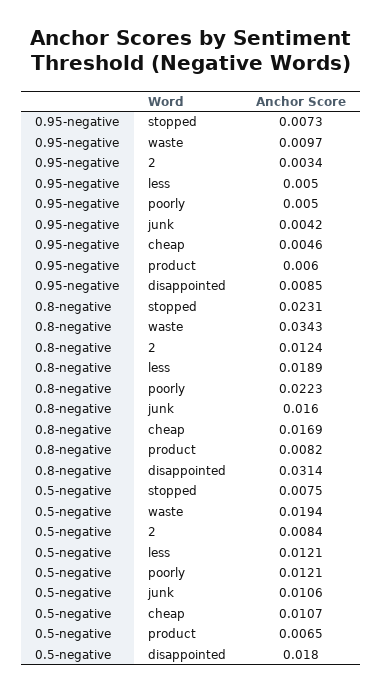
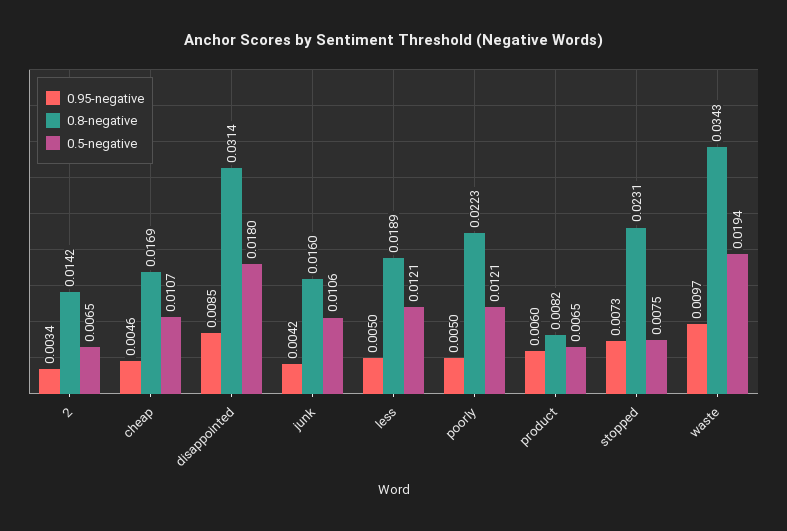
  {
    "0.95-negative": {
      "stopped": 0.0073,
      "waste": 0.0097,
      "2": 0.0034,
      "less": 0.005,
      "poorly": 0.005,
      "junk": 0.0042,
      "cheap": 0.0046,
      "product": 0.006,
      "disappointed": 0.0085
    },
    "0.8-negative": {
      "stopped": 0.0231,
      "waste": 0.0343,
-     "2": 0.0124,
+     "2": 0.0142,
      "less": 0.0189,
      "poorly": 0.0223,
      "junk": 0.016,
      "cheap": 0.0169,
      "product": 0.0082,
      "disappointed": 0.0314
    },
    "0.5-negative": {
      "stopped": 0.0075,
      "waste": 0.0194,
-     "2": 0.0084,
+     "2": 0.0065,
      "less": 0.0121,
      "poorly": 0.0121,
      "junk": 0.0106,
      "cheap": 0.0107,
      "product": 0.0065,
      "disappointed": 0.018
    }
  }

